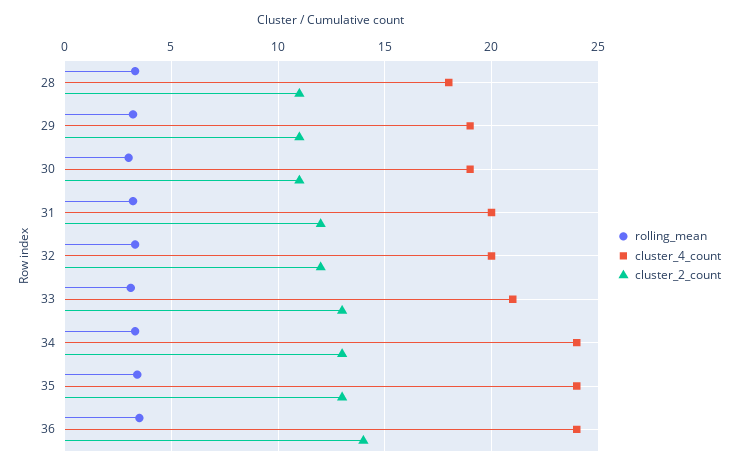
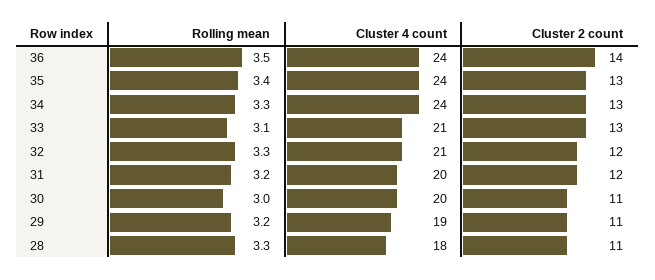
  {
    "rolling_mean": {
      "28": 3.3,
      "29": 3.2,
      "30": 3,
      "31": 3.2,
      "32": 3.3,
      "33": 3.1,
      "34": 3.3,
      "35": 3.4,
      "36": 3.5
    },
    "cluster_4_count": {
      "28": 18,
      "29": 19,
-     "30": 19,
+     "30": 20,
      "31": 20,
-     "32": 20,
+     "32": 21,
      "33": 21,
      "34": 24,
      "35": 24,
      "36": 24
    },
    "cluster_2_count": {
      "28": 11,
      "29": 11,
      "30": 11,
      "31": 12,
      "32": 12,
      "33": 13,
      "34": 13,
      "35": 13,
      "36": 14
    }
  }

